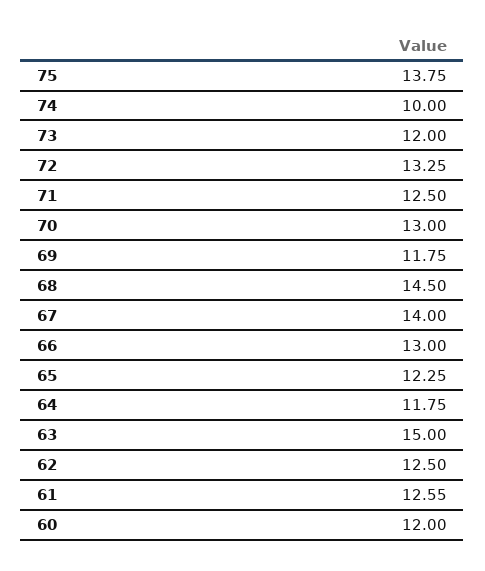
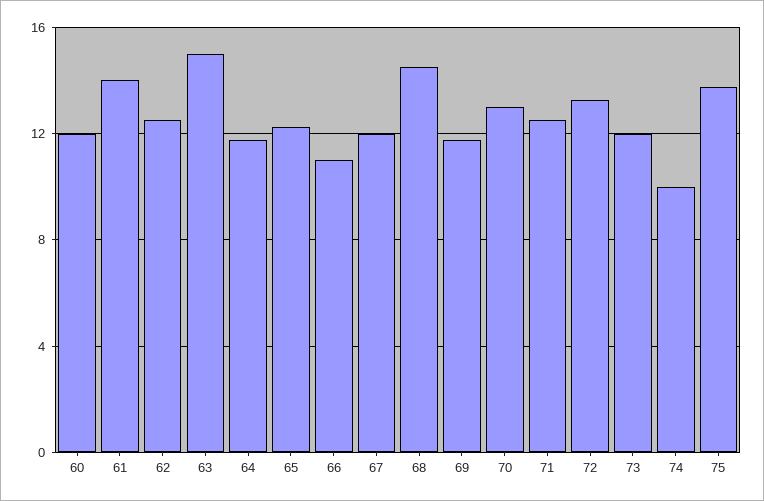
  {
    "75": 13.75,
    "74": 10,
    "73": 12,
    "72": 13.25,
    "71": 12.5,
    "70": 13,
    "69": 11.75,
    "68": 14.5,
-   "67": 14,
+   "67": 12,
-   "66": 13,
+   "66": 11,
    "65": 12.25,
    "64": 11.75,
    "63": 15,
    "62": 12.5,
-   "61": 12.55,
+   "61": 14,
    "60": 12
  }

